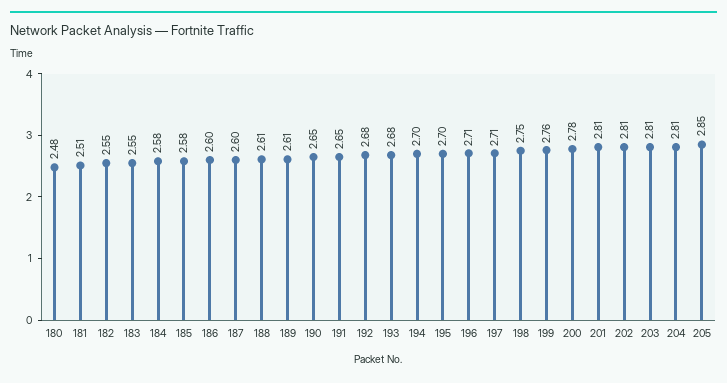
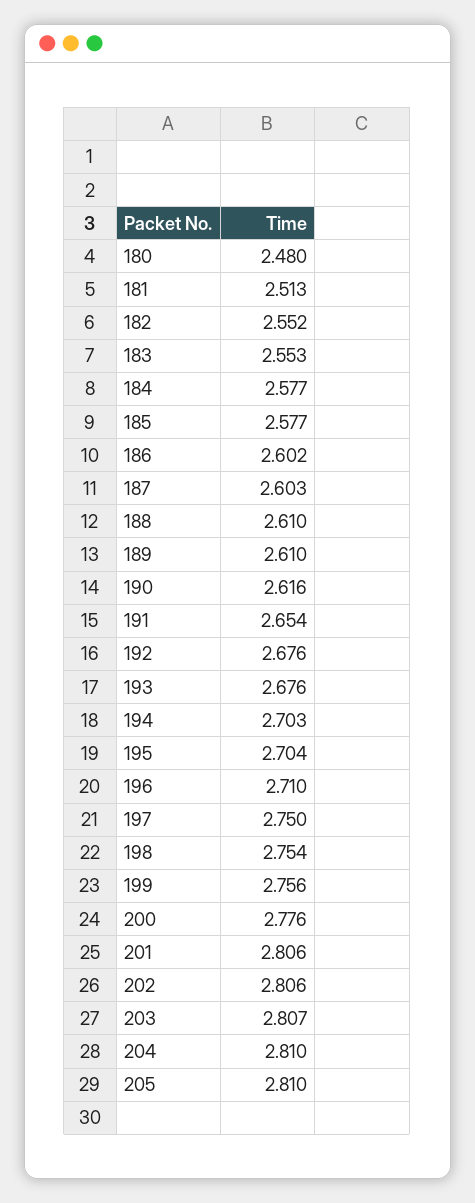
  {
    "180": 2.48,
    "181": 2.513,
    "182": 2.552,
    "183": 2.553,
    "184": 2.577,
    "185": 2.577,
    "186": 2.602,
    "187": 2.603,
    "188": 2.61,
    "189": 2.61,
-   "190": 2.65,
+   "190": 2.616,
    "191": 2.654,
    "192": 2.676,
    "193": 2.676,
    "194": 2.703,
    "195": 2.704,
    "196": 2.71,
-   "197": 2.71,
+   "197": 2.75,
    "198": 2.754,
    "199": 2.756,
    "200": 2.776,
    "201": 2.806,
    "202": 2.806,
    "203": 2.807,
    "204": 2.81,
-   "205": 2.85
+   "205": 2.81
  }

